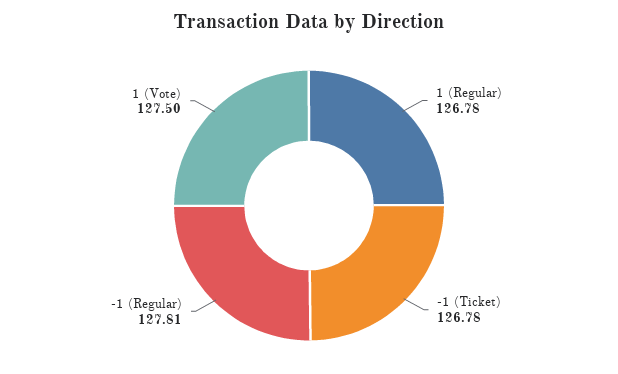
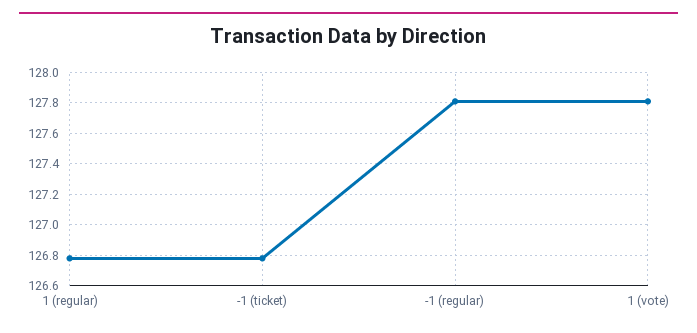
  {
    "1 (Regular)": 126.78,
    "-1 (Ticket)": 126.78,
    "-1 (Regular)": 127.81,
-   "1 (Vote)": 127.5
+   "1 (Vote)": 127.8
  }

